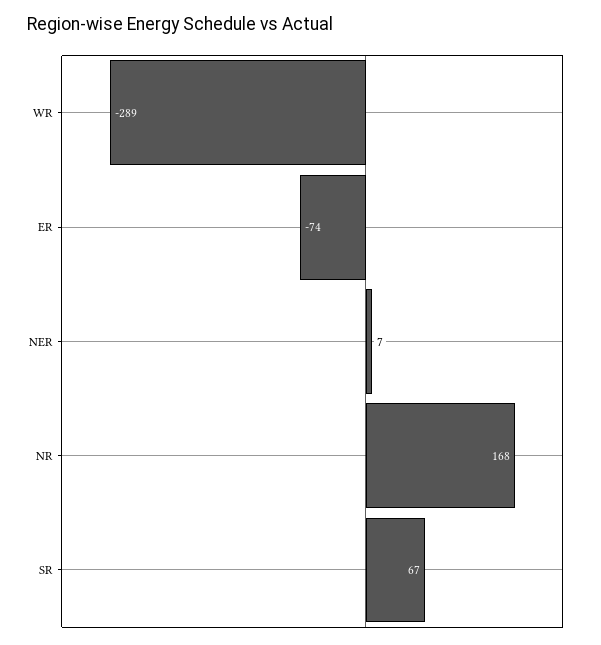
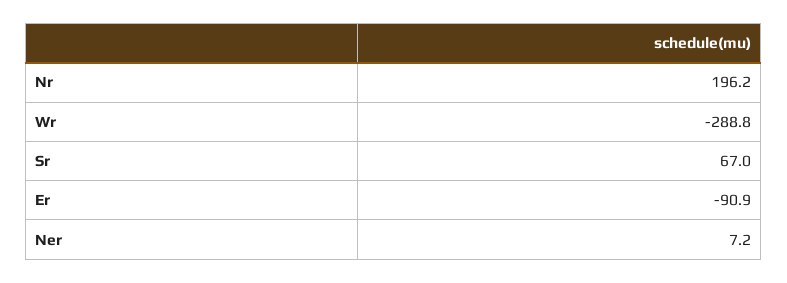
  {
    "WR": -288.8,
-   "ER": -74,
+   "ER": -90.9,
    "NER": 7.2,
-   "NR": 168,
+   "NR": 196.2,
    "SR": 67
  }

